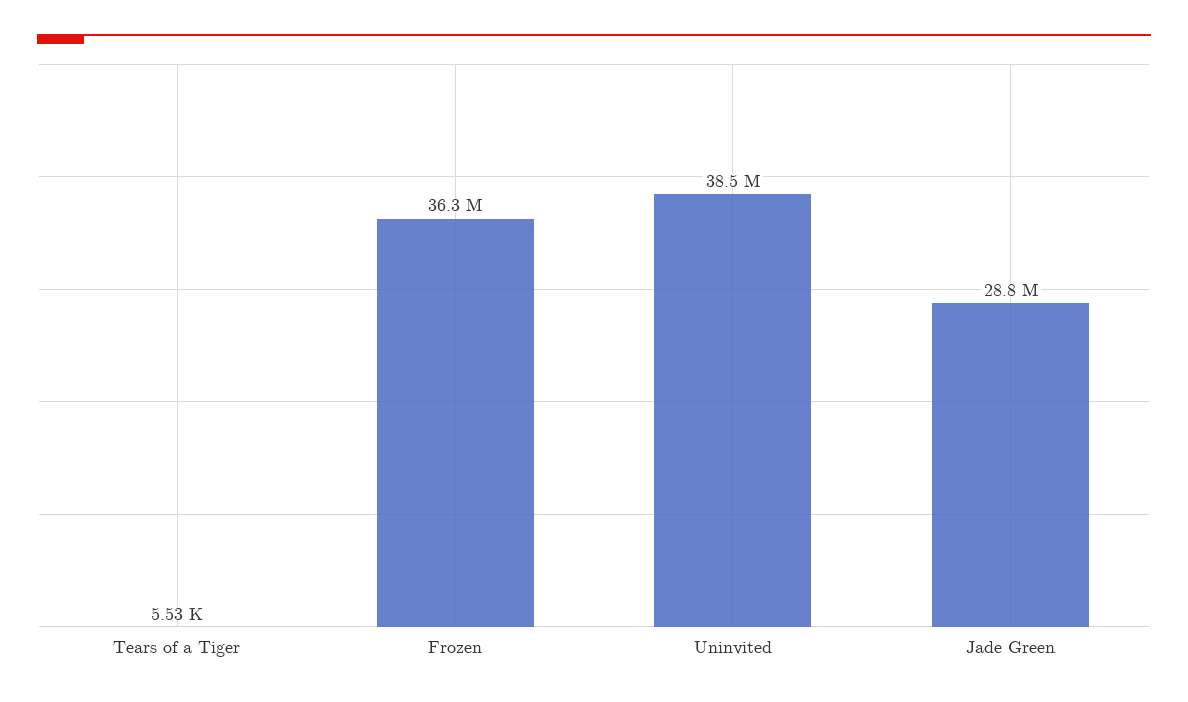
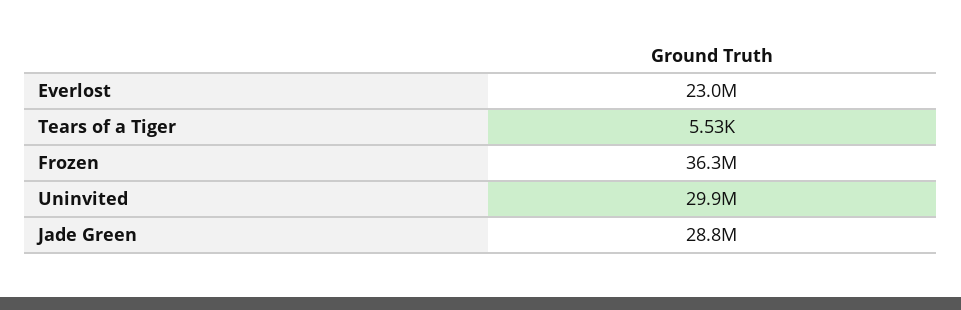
  {
    "Tears of a Tiger": 5530,
    "Frozen": 36300000,
-   "Uninvited": 38500000,
+   "Uninvited": 29900000,
-   "Jade Green": 28800000
+   "Jade Green": 28800000,
+   "Everlost": 23000000
  }

